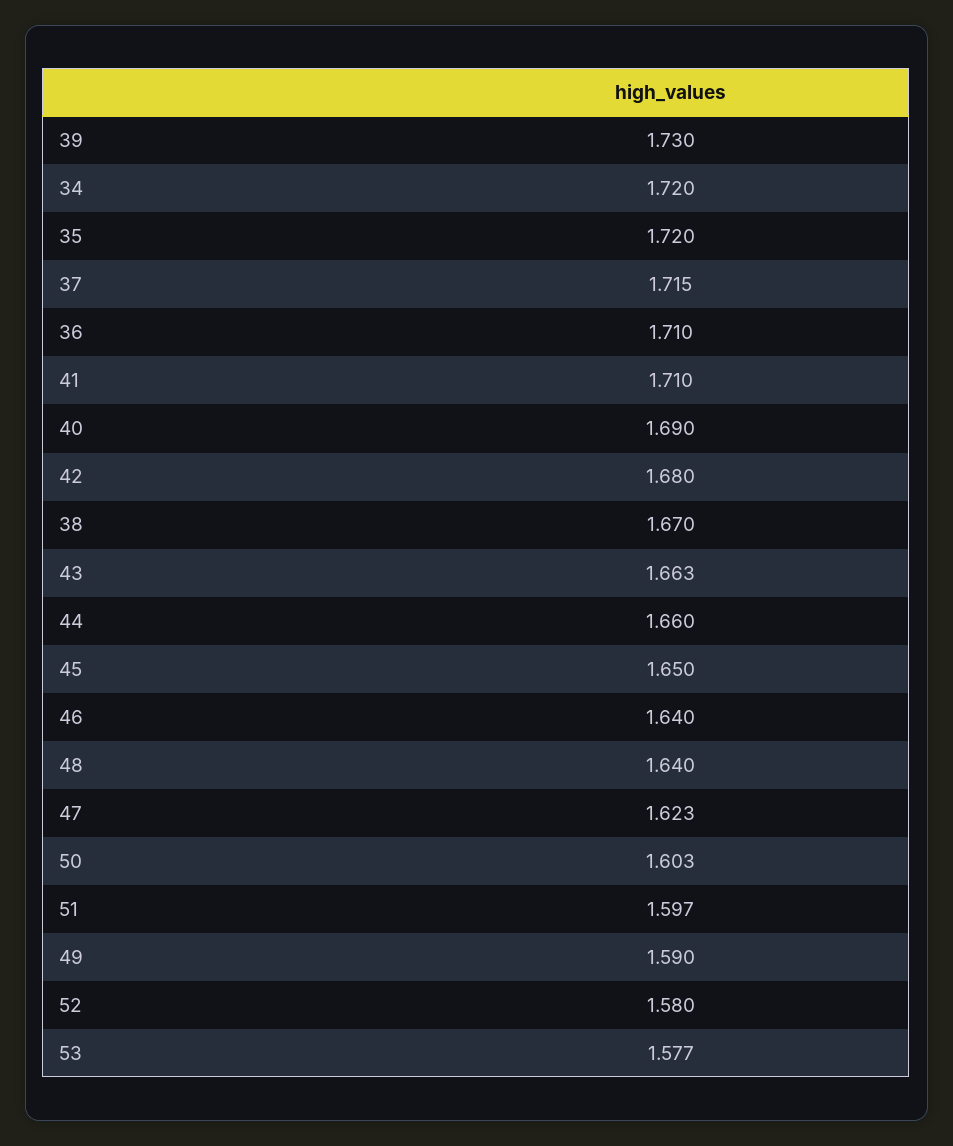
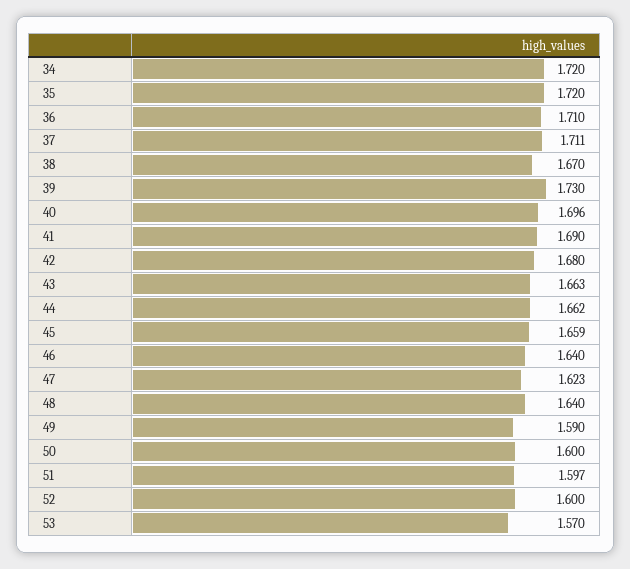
  {
    "39": 1.73,
    "34": 1.72,
    "35": 1.72,
-   "37": 1.715,
+   "37": 1.711,
    "36": 1.71,
-   "41": 1.71,
+   "41": 1.69,
-   "40": 1.69,
+   "40": 1.696,
    "42": 1.68,
    "38": 1.67,
    "43": 1.663,
-   "44": 1.66,
+   "44": 1.662,
-   "45": 1.65,
+   "45": 1.659,
    "46": 1.64,
    "48": 1.64,
    "47": 1.623,
-   "50": 1.603,
+   "50": 1.6,
    "51": 1.597,
    "49": 1.59,
-   "52": 1.58,
+   "52": 1.6,
-   "53": 1.577
+   "53": 1.57
  }

